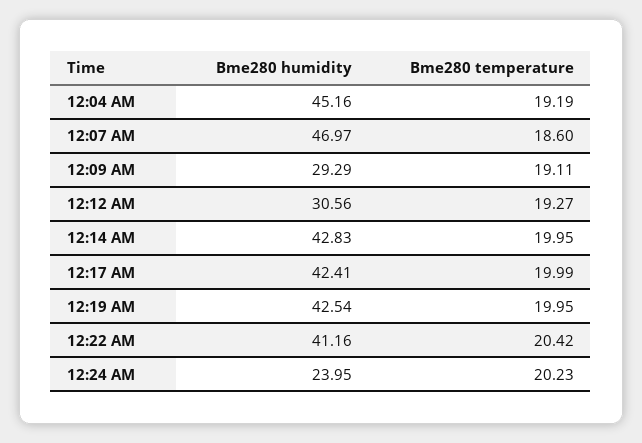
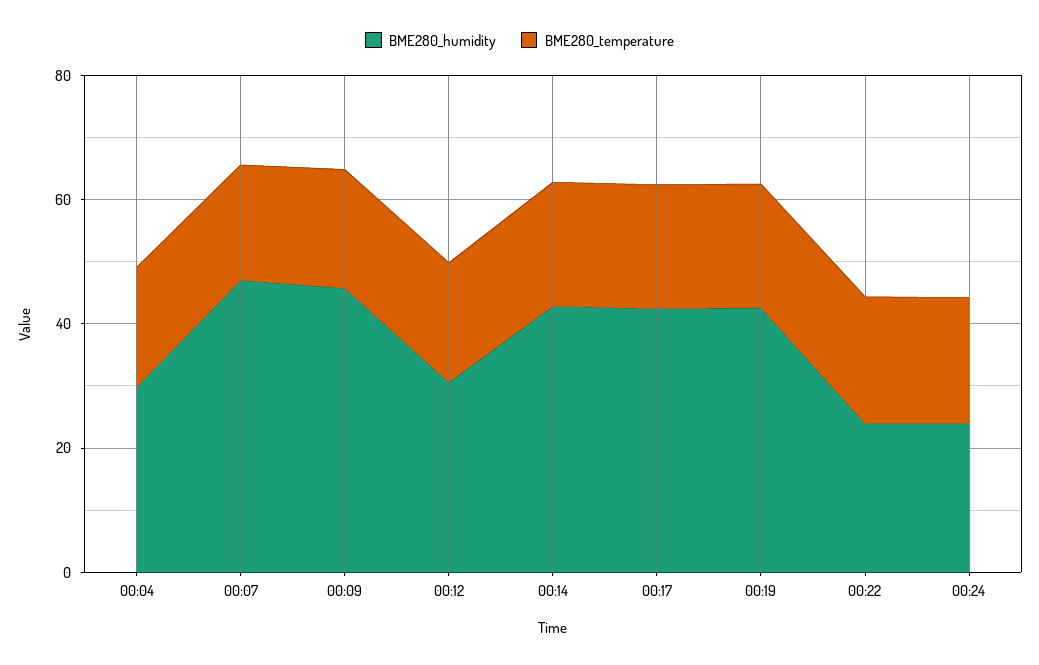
  {
    "Bme280 humidity": {
-     "12:04 AM": 45.16,
+     "12:04 AM": 30,
      "12:07 AM": 46.97,
-     "12:09 AM": 29.29,
+     "12:09 AM": 45,
      "12:12 AM": 30.56,
      "12:14 AM": 42.83,
      "12:17 AM": 42.41,
      "12:19 AM": 42.54,
-     "12:22 AM": 41.16,
+     "12:22 AM": 25,
      "12:24 AM": 23.95
    },
    "Bme280 temperature": {
      "12:04 AM": 19.19,
      "12:07 AM": 18.6,
      "12:09 AM": 19.11,
      "12:12 AM": 19.27,
      "12:14 AM": 19.95,
      "12:17 AM": 19.99,
      "12:19 AM": 19.95,
      "12:22 AM": 20.42,
      "12:24 AM": 20.23
    }
  }

